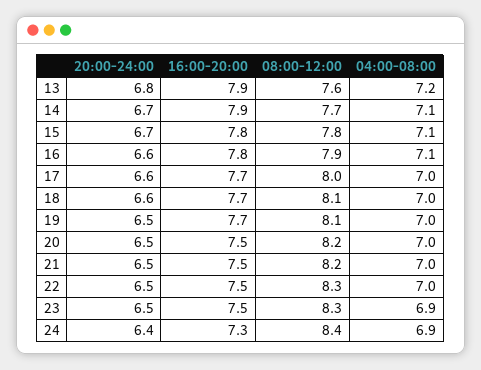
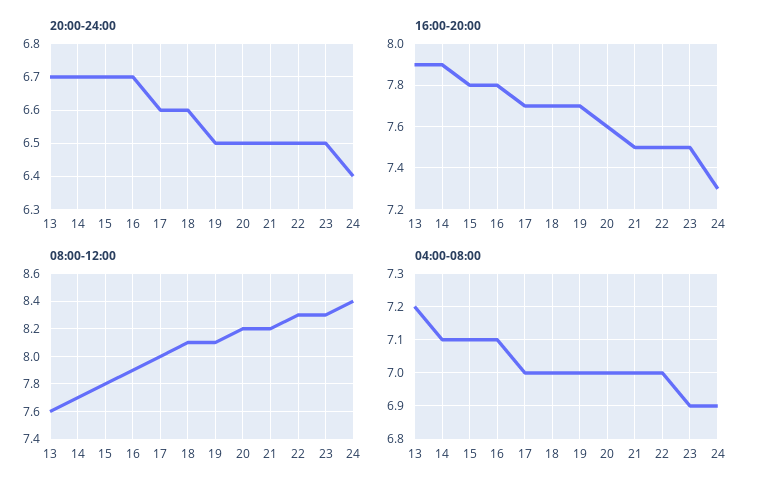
  {
    "20:00-24:00": {
-     "13": 6.8,
+     "13": 6.7,
      "14": 6.7,
      "15": 6.7,
-     "16": 6.6,
+     "16": 6.7,
      "17": 6.6,
      "18": 6.6,
      "19": 6.5,
      "20": 6.5,
      "21": 6.5,
      "22": 6.5,
      "23": 6.5,
      "24": 6.4
    },
    "16:00-20:00": {
      "13": 7.9,
      "14": 7.9,
      "15": 7.8,
      "16": 7.8,
      "17": 7.7,
      "18": 7.7,
      "19": 7.7,
-     "20": 7.5,
+     "20": 7.6,
      "21": 7.5,
      "22": 7.5,
      "23": 7.5,
      "24": 7.3
    },
    "08:00-12:00": {
      "13": 7.6,
      "14": 7.7,
      "15": 7.8,
      "16": 7.9,
      "17": 8,
      "18": 8.1,
      "19": 8.1,
      "20": 8.2,
      "21": 8.2,
      "22": 8.3,
      "23": 8.3,
      "24": 8.4
    },
    "04:00-08:00": {
      "13": 7.2,
      "14": 7.1,
      "15": 7.1,
      "16": 7.1,
      "17": 7,
      "18": 7,
      "19": 7,
      "20": 7,
      "21": 7,
      "22": 7,
      "23": 6.9,
      "24": 6.9
    }
  }

